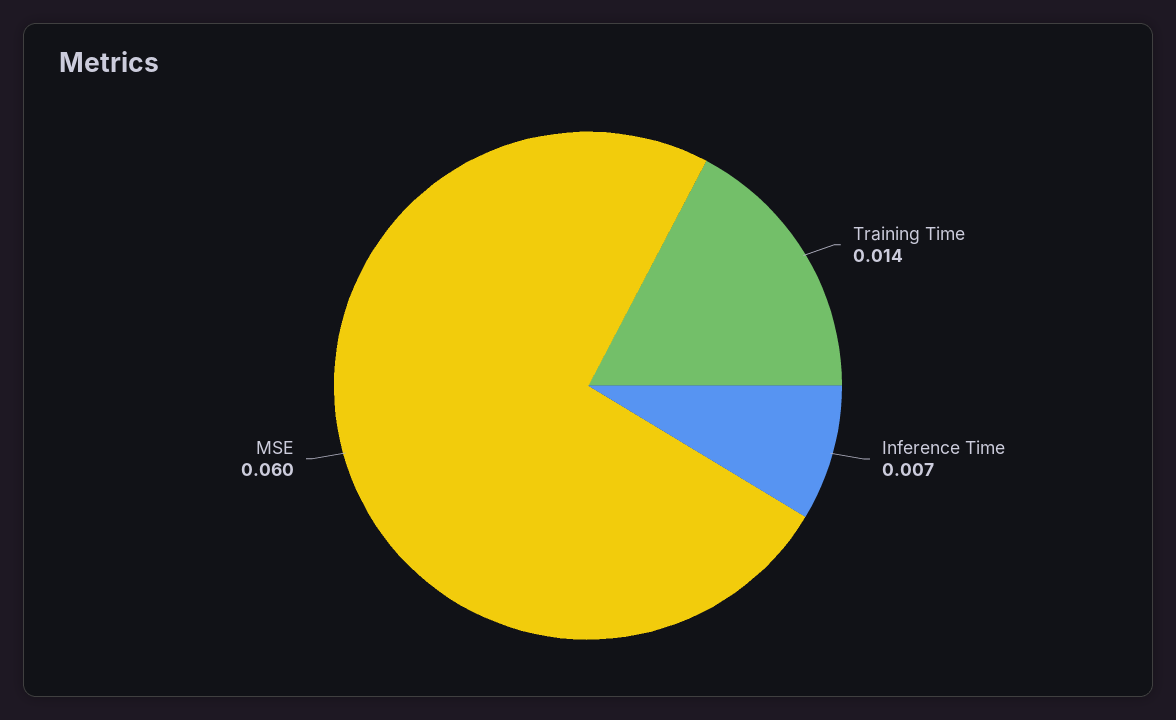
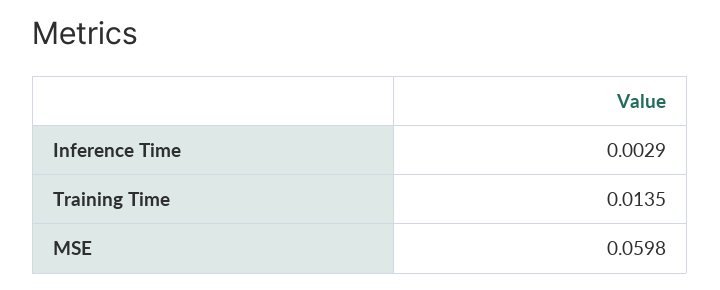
  {
    "Training Time": 0.0135,
-   "Inference Time": 0.007,
+   "Inference Time": 0.0029,
    "MSE": 0.0598
  }

